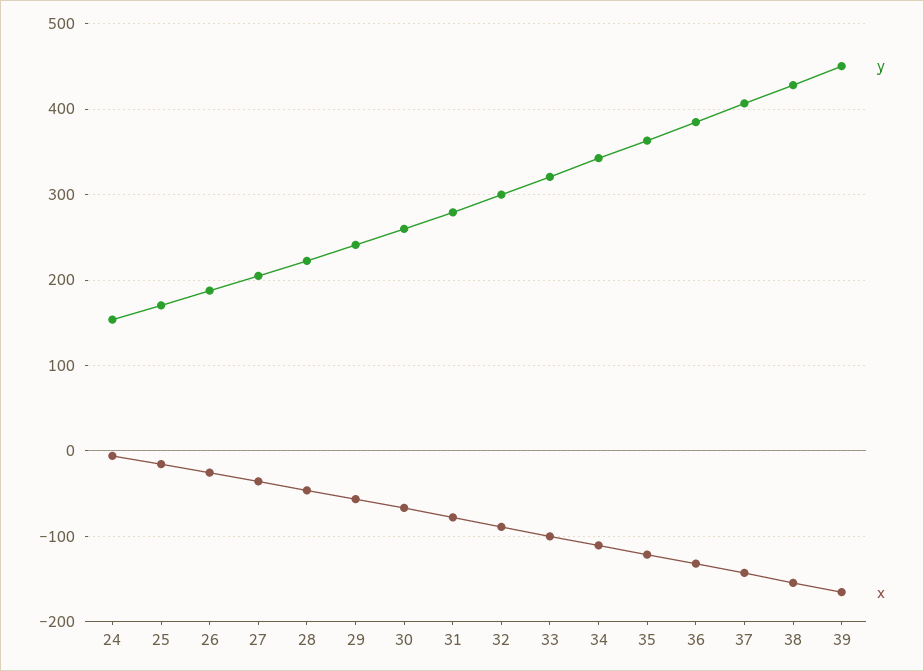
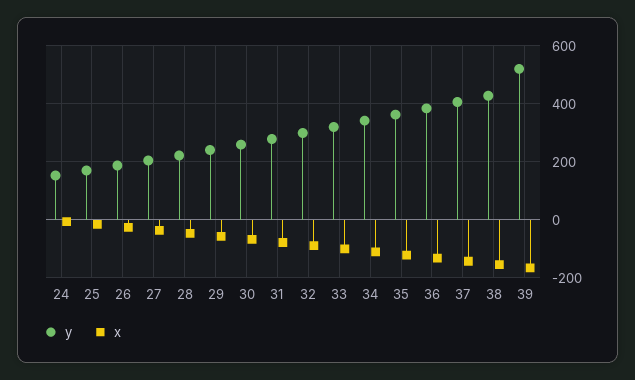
  {
    "y": {
      "24": 150,
      "25": 170,
      "26": 190,
      "27": 210,
      "28": 220,
      "29": 240,
      "30": 260,
      "31": 280,
      "32": 300,
      "33": 320,
      "34": 340,
      "35": 360,
      "36": 380,
      "37": 410,
      "38": 430,
-     "39": 450
+     "39": 525
    },
    "x": {
      "24": -10,
      "25": -20,
      "26": -30,
      "27": -40,
      "28": -50,
      "29": -60,
      "30": -70,
      "31": -80,
      "32": -90,
      "33": -100,
      "34": -110,
      "35": -120,
      "36": -130,
      "37": -140,
      "38": -150,
      "39": -170
    }
  }

